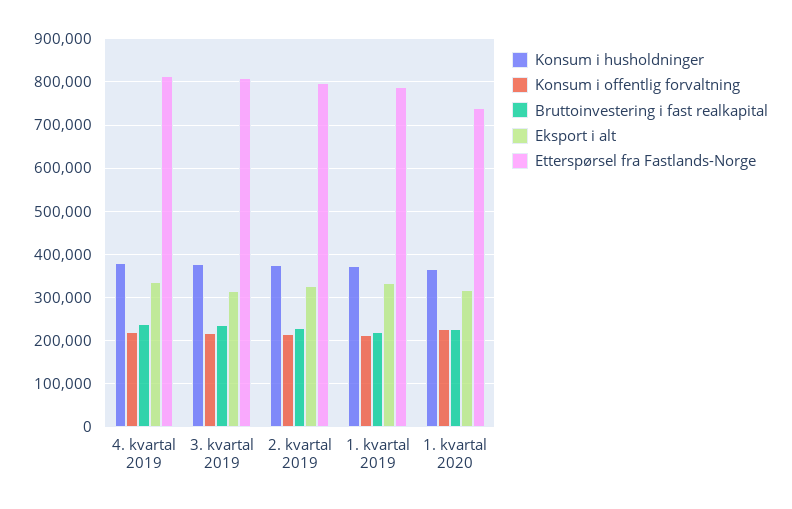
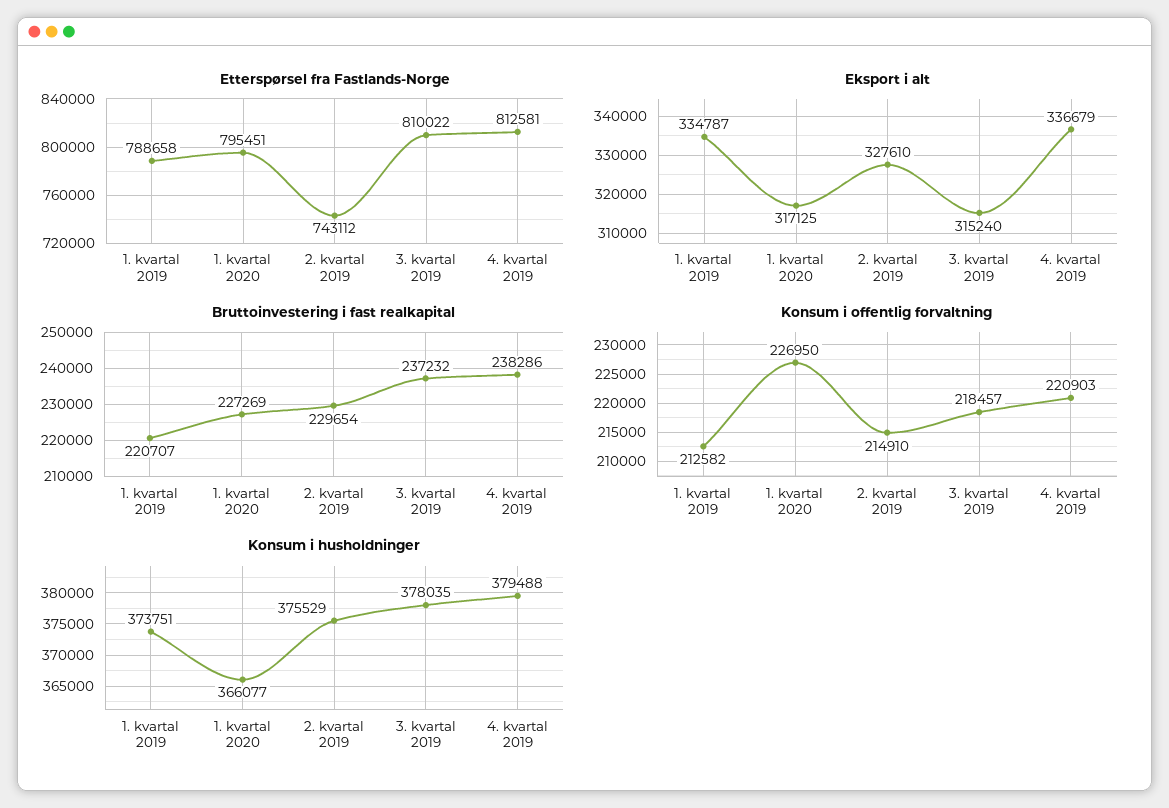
  {
    "Konsum i husholdninger": {
      "4. kvartal 2019": 379488,
      "3. kvartal 2019": 378035,
      "2. kvartal 2019": 375529,
      "1. kvartal 2019": 373751,
      "1. kvartal 2020": 366077
    },
    "Konsum i offentlig forvaltning": {
      "4. kvartal 2019": 220903,
      "3. kvartal 2019": 218457,
      "2. kvartal 2019": 214910,
      "1. kvartal 2019": 212582,
      "1. kvartal 2020": 226950
    },
    "Bruttoinvestering i fast realkapital": {
      "4. kvartal 2019": 238286,
      "3. kvartal 2019": 237232,
      "2. kvartal 2019": 229654,
      "1. kvartal 2019": 220707,
      "1. kvartal 2020": 227269
    },
    "Eksport i alt": {
      "4. kvartal 2019": 336679,
      "3. kvartal 2019": 315240,
      "2. kvartal 2019": 327610,
      "1. kvartal 2019": 334787,
      "1. kvartal 2020": 317125
    },
    "Etterspørsel fra Fastlands-Norge": {
      "4. kvartal 2019": 812581,
      "3. kvartal 2019": 810022,
-     "2. kvartal 2019": 800000,
+     "2. kvartal 2019": 743112,
      "1. kvartal 2019": 788658,
-     "1. kvartal 2020": 740000
+     "1. kvartal 2020": 795451
    }
  }

